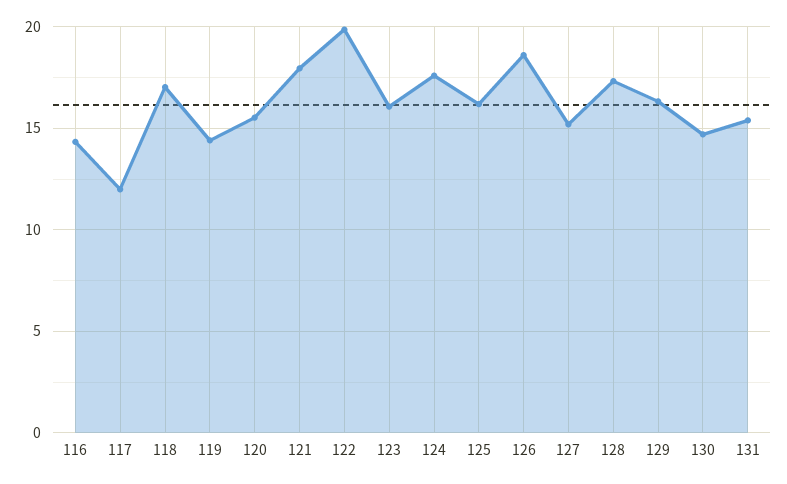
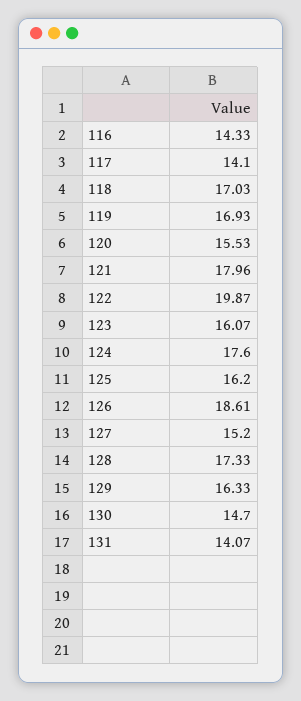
  {
    "116": 14.33,
-   "117": 12,
+   "117": 14.1,
    "118": 17.03,
-   "119": 14.5,
+   "119": 16.93,
    "120": 15.53,
    "121": 17.96,
    "122": 19.87,
    "123": 16.07,
    "124": 17.6,
    "125": 16.2,
    "126": 18.61,
    "127": 15.2,
    "128": 17.33,
    "129": 16.33,
    "130": 14.7,
-   "131": 15.5
+   "131": 14.07
  }

